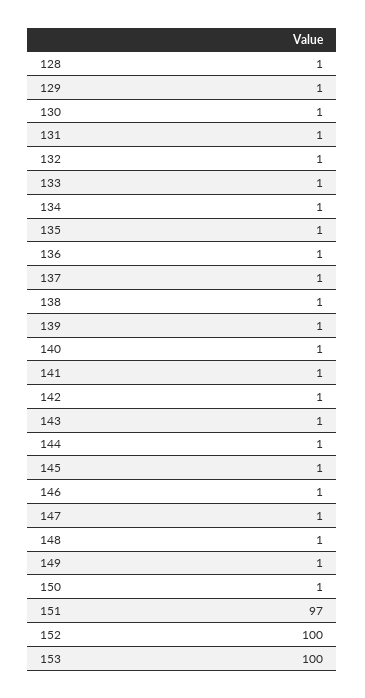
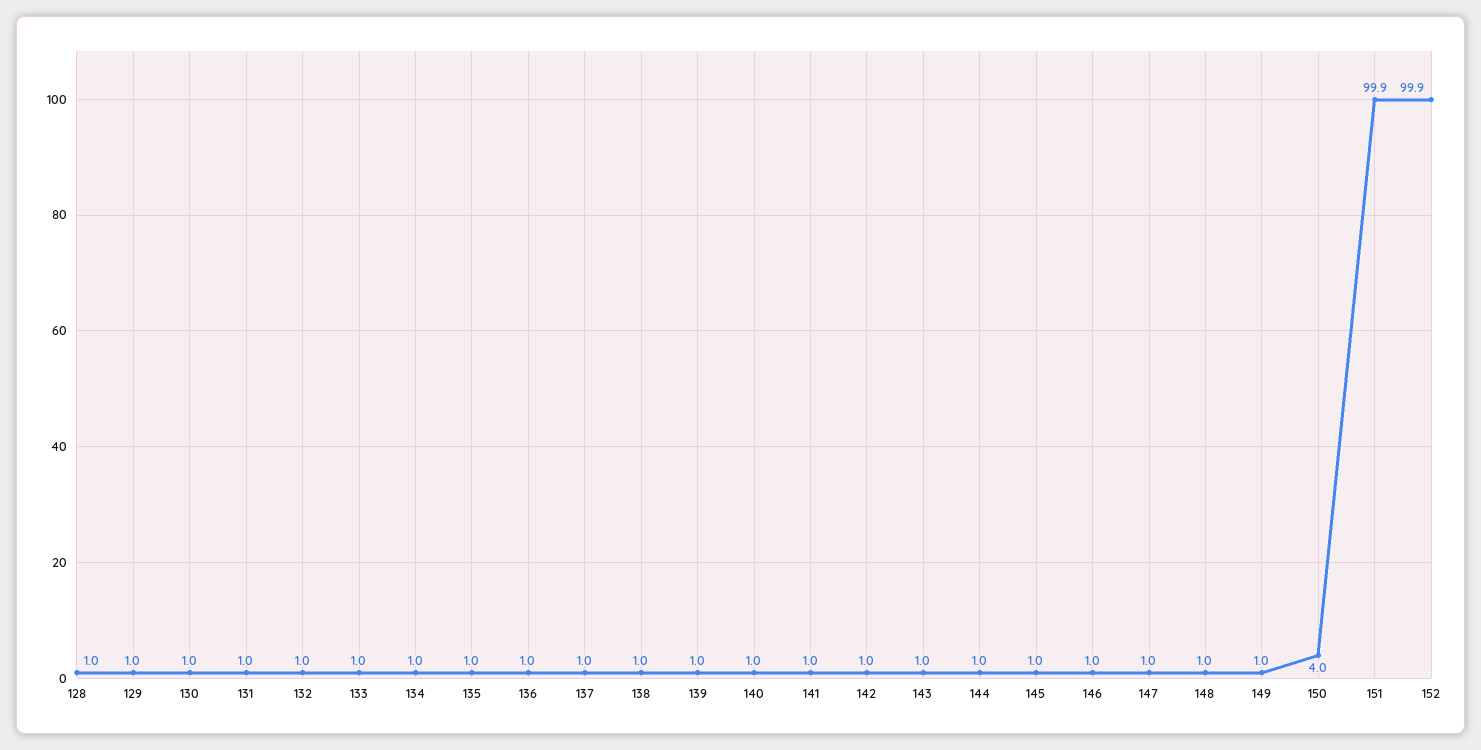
  {
    "128": 1,
    "129": 1,
    "130": 1,
    "131": 1,
    "132": 1,
    "133": 1,
    "134": 1,
    "135": 1,
    "136": 1,
    "137": 1,
    "138": 1,
    "139": 1,
    "140": 1,
    "141": 1,
    "142": 1,
    "143": 1,
    "144": 1,
    "145": 1,
    "146": 1,
    "147": 1,
    "148": 1,
    "149": 1,
-   "150": 1,
+   "150": 4,
-   "151": 97,
+   "151": 99.9,
-   "152": 99.9,
+   "152": 99.9
-   "153": 100
  }

